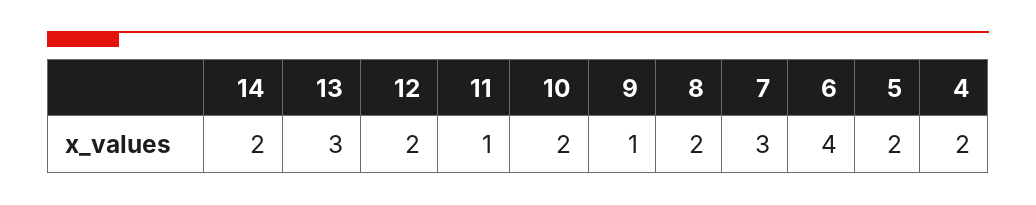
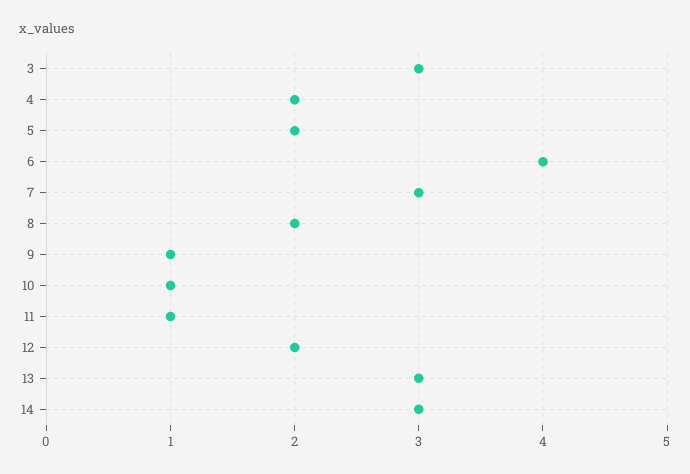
  {
-   "14": 2,
+   "14": 3,
    "13": 3,
    "12": 2,
    "11": 1,
-   "10": 2,
+   "10": 1,
    "9": 1,
    "8": 2,
    "7": 3,
    "6": 4,
    "5": 2,
-   "4": 2
+   "4": 2,
+   "3": 3
  }

